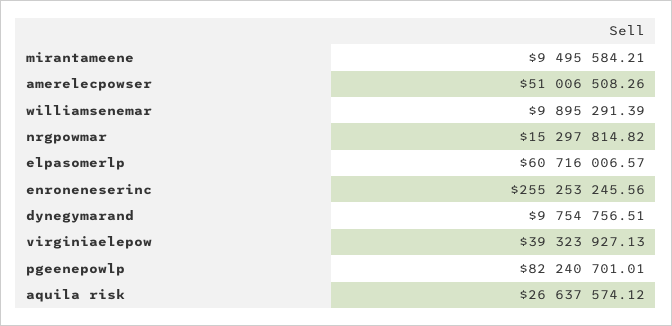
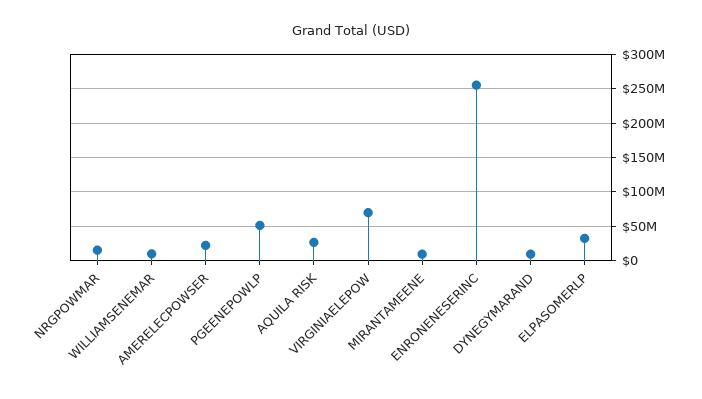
  {
    "mirantameene": 9495584.21,
-   "amerelecpowser": 51006508.26,
+   "amerelecpowser": 20000000,
    "williamsenemar": 9895291.39,
    "nrgpowmar": 15297814.82,
-   "elpasomerlp": 60716006.57,
+   "elpasomerlp": 30000000,
    "enroneneserinc": 255253245.56,
    "dynegymarand": 9754756.51,
-   "virginiaelepow": 39323927.13,
+   "virginiaelepow": 70000000,
-   "pgeenepowlp": 82240701.01,
+   "pgeenepowlp": 50000000,
    "aquila risk": 26637574.12
  }

